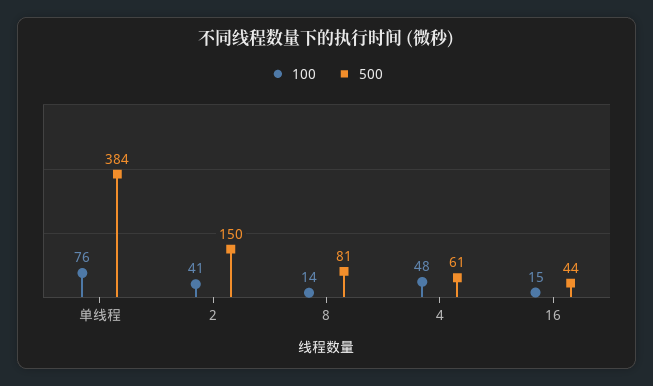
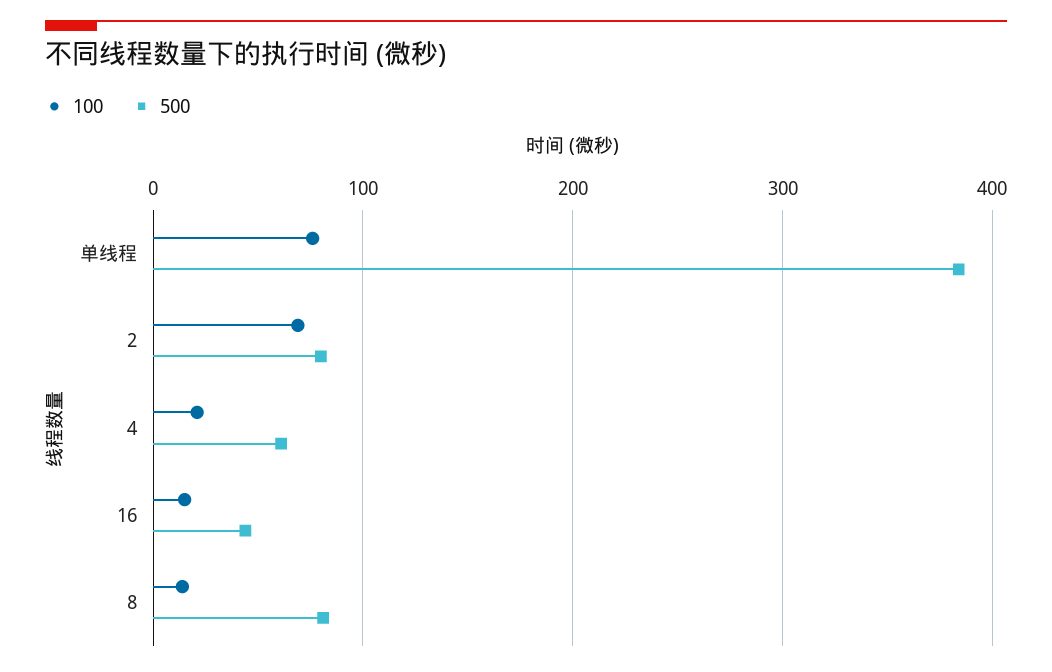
  {
    "100": {
      "单线程": 76,
-     "2": 41,
+     "2": 70,
      "8": 14,
-     "4": 48,
+     "4": 20,
      "16": 15
    },
    "500": {
      "单线程": 384,
-     "2": 150,
+     "2": 80,
      "8": 81,
      "4": 61,
      "16": 44
    }
  }

